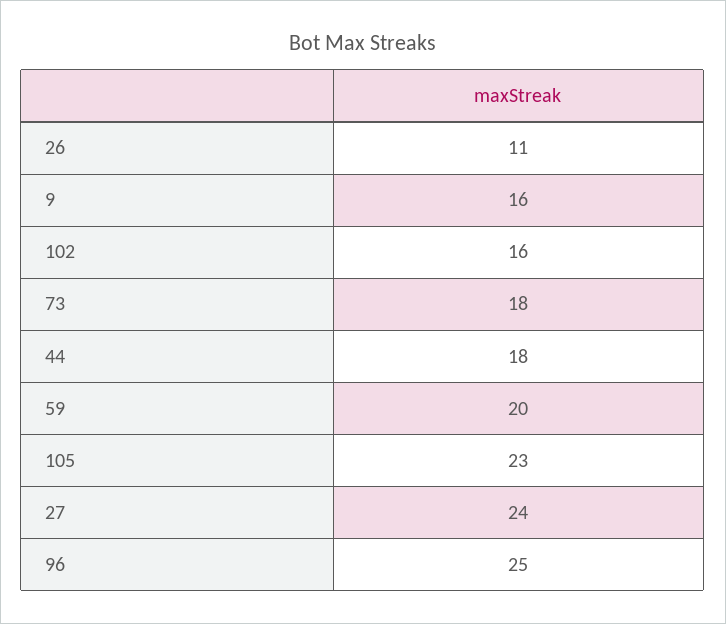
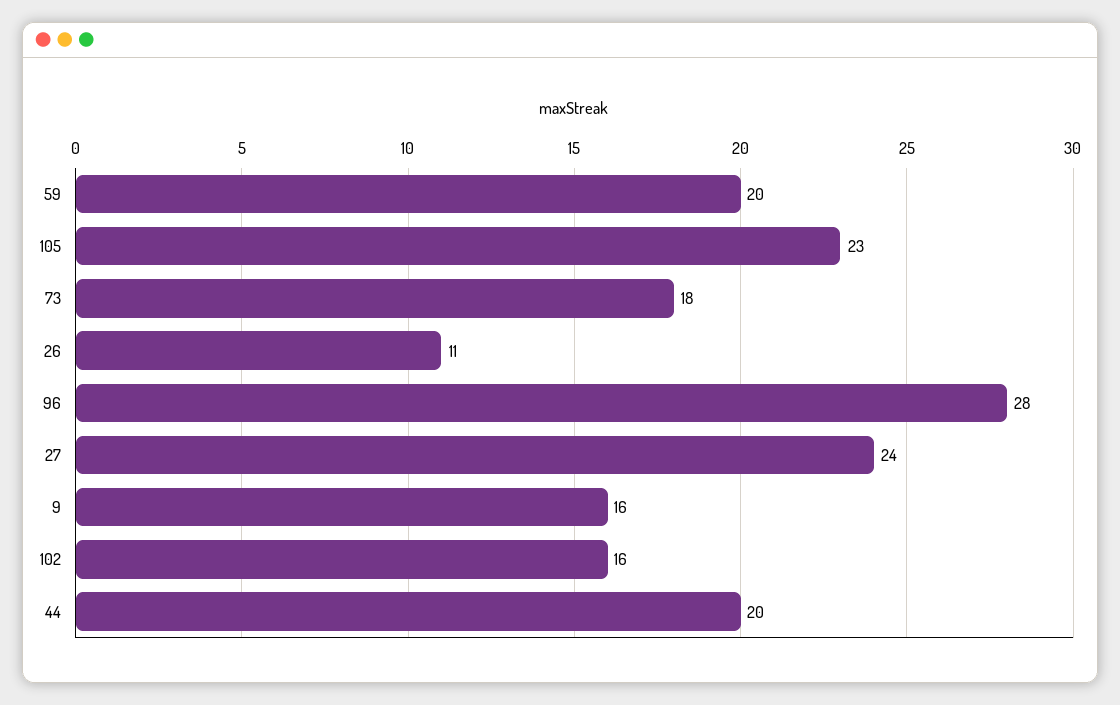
  {
    "26": 11,
    "9": 16,
    "102": 16,
    "73": 18,
-   "44": 18,
+   "44": 20,
    "59": 20,
    "105": 23,
    "27": 24,
-   "96": 25
+   "96": 28
  }

